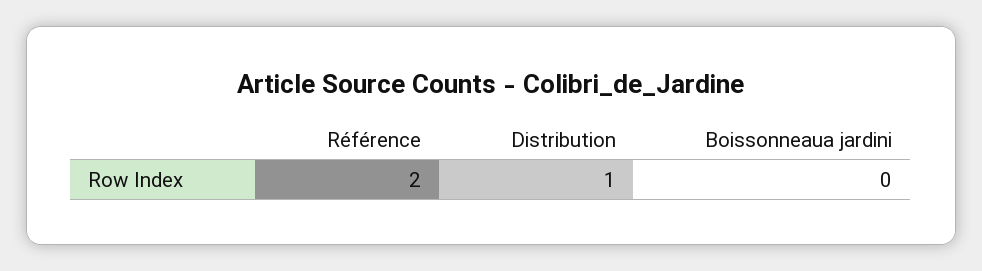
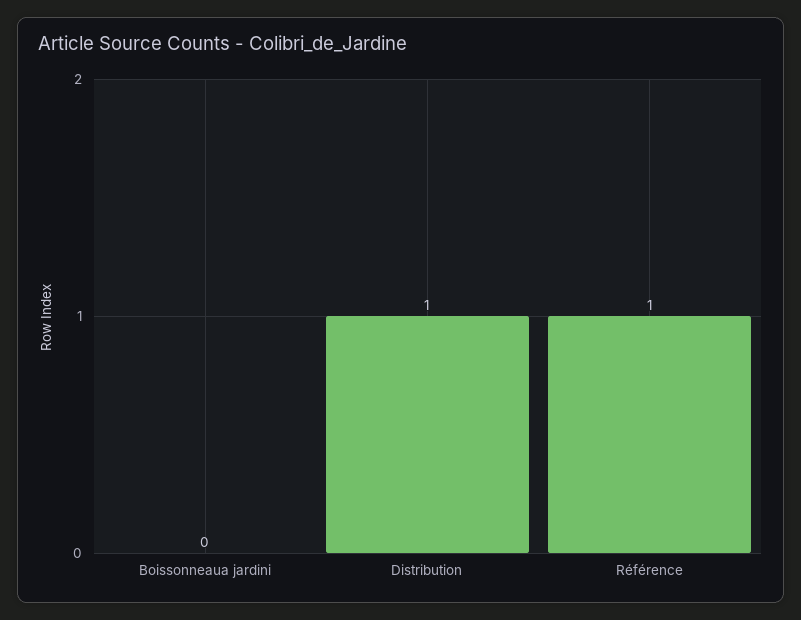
  {
-   "Référence": 2,
+   "Référence": 1,
    "Distribution": 1,
    "Boissonneaua jardini": 0
  }

